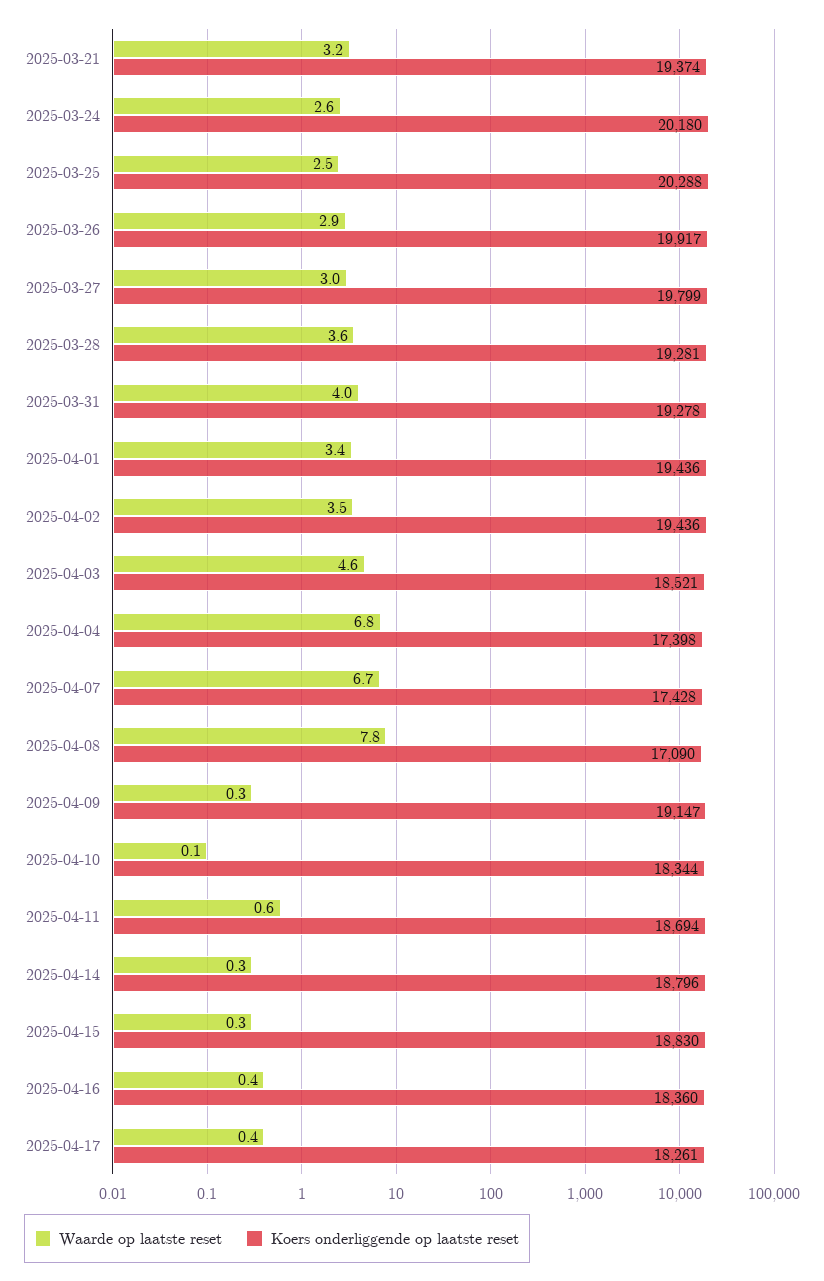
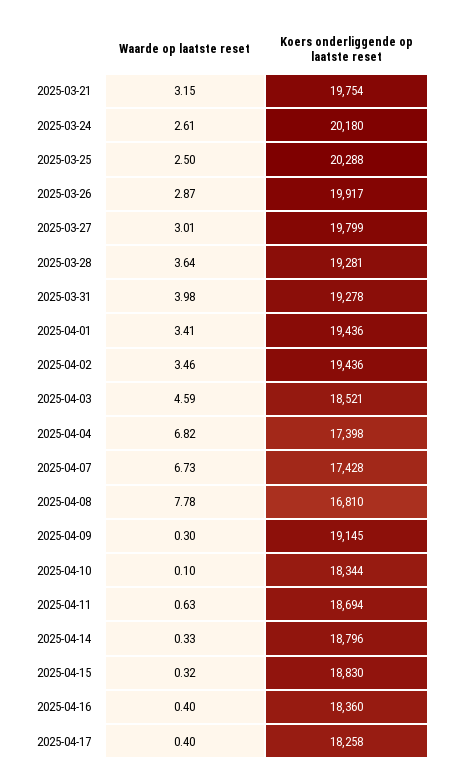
  {
    "Waarde op laatste reset": {
      "2025-03-21": 3.15,
      "2025-03-24": 2.61,
      "2025-03-25": 2.5,
      "2025-03-26": 2.87,
      "2025-03-27": 3.01,
      "2025-03-28": 3.64,
      "2025-03-31": 3.98,
      "2025-04-01": 3.41,
      "2025-04-02": 3.46,
      "2025-04-03": 4.59,
      "2025-04-04": 6.82,
      "2025-04-07": 6.73,
      "2025-04-08": 7.78,
      "2025-04-09": 0.3,
      "2025-04-10": 0.1,
      "2025-04-11": 0.63,
      "2025-04-14": 0.33,
      "2025-04-15": 0.32,
      "2025-04-16": 0.4,
      "2025-04-17": 0.4
    },
    "Koers onderliggende op laatste reset": {
-     "2025-03-21": 19374,
+     "2025-03-21": 19754,
      "2025-03-24": 20180,
      "2025-03-25": 20288,
      "2025-03-26": 19917,
      "2025-03-27": 19799,
      "2025-03-28": 19281,
      "2025-03-31": 19278,
      "2025-04-01": 19436,
      "2025-04-02": 19436,
      "2025-04-03": 18521,
      "2025-04-04": 17398,
      "2025-04-07": 17428,
-     "2025-04-08": 17090,
+     "2025-04-08": 16810,
-     "2025-04-09": 19147,
+     "2025-04-09": 19145,
      "2025-04-10": 18344,
      "2025-04-11": 18694,
      "2025-04-14": 18796,
      "2025-04-15": 18830,
      "2025-04-16": 18360,
-     "2025-04-17": 18261
+     "2025-04-17": 18258
    }
  }

